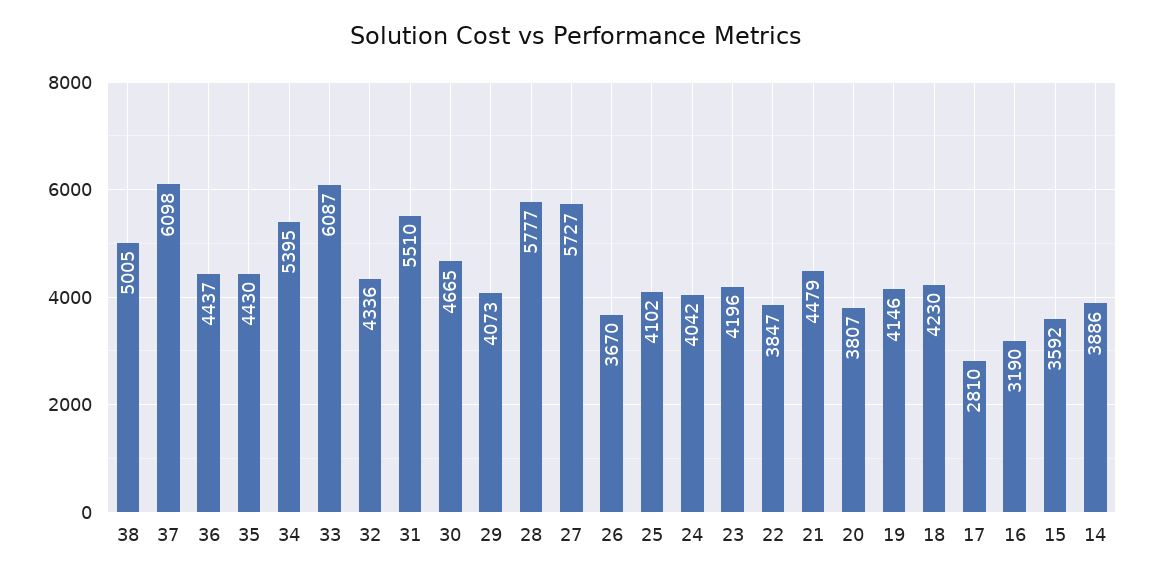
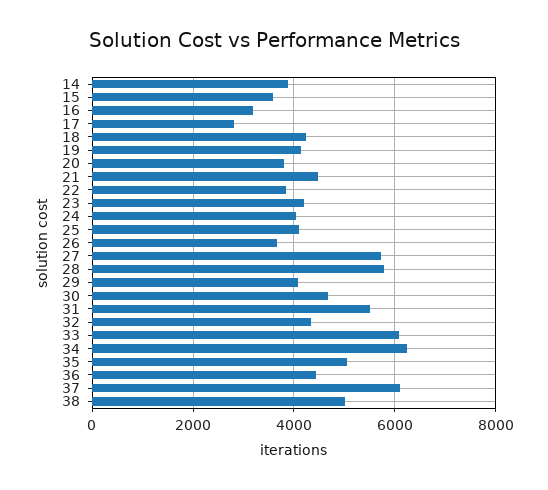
  {
    "38": 5005,
    "37": 6098,
    "36": 4437,
-   "35": 4430,
+   "35": 5000,
-   "34": 5395,
+   "34": 6200,
    "33": 6087,
    "32": 4336,
    "31": 5510,
    "30": 4665,
    "29": 4073,
    "28": 5777,
    "27": 5727,
    "26": 3670,
    "25": 4102,
    "24": 4042,
    "23": 4196,
    "22": 3847,
    "21": 4479,
    "20": 3807,
    "19": 4146,
    "18": 4230,
    "17": 2810,
    "16": 3190,
    "15": 3592,
    "14": 3886
  }

